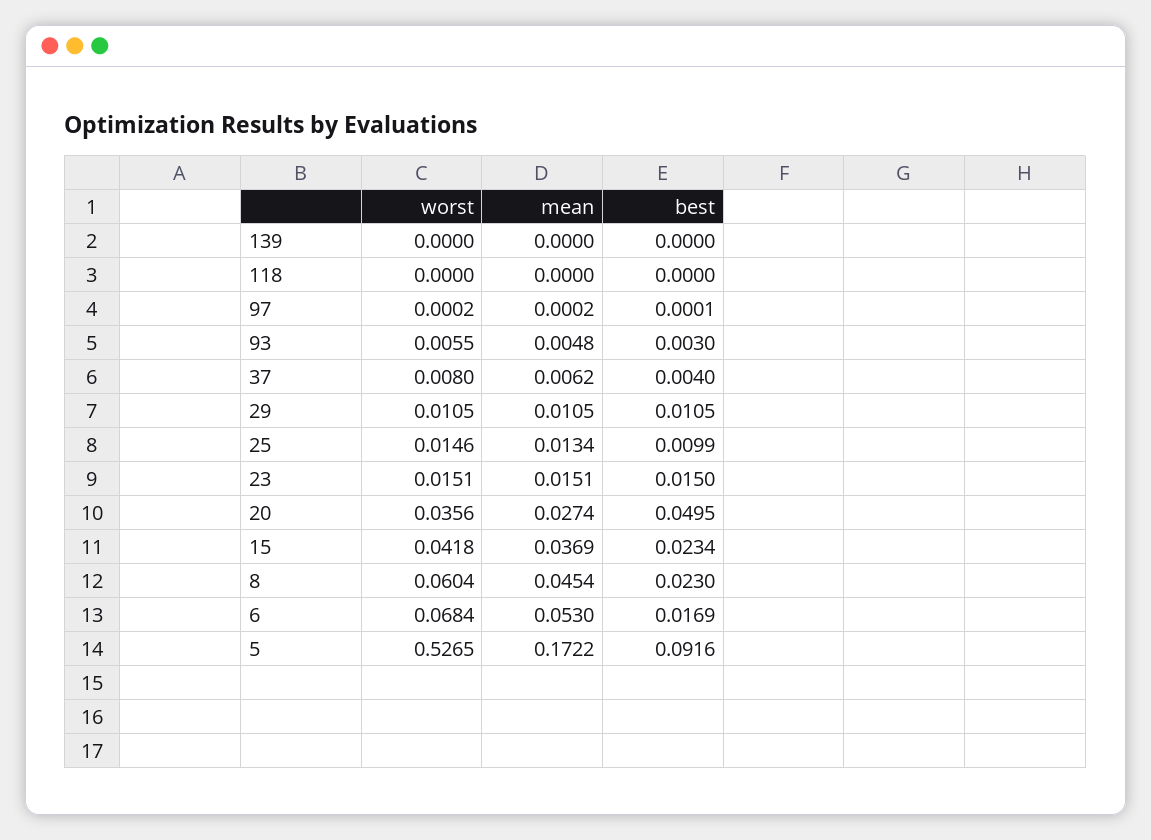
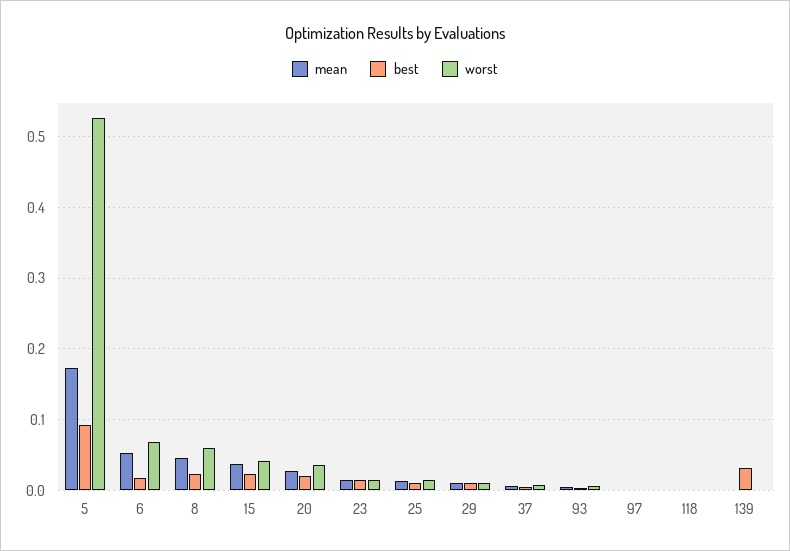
  {
    "worst": {
      "139": 0,
      "118": 0,
      "97": 0.0002,
      "93": 0.0055,
      "37": 0.008,
      "29": 0.0105,
      "25": 0.0146,
      "23": 0.0151,
      "20": 0.0356,
      "15": 0.0418,
      "8": 0.0604,
      "6": 0.0684,
      "5": 0.5265
    },
    "mean": {
      "139": 0,
      "118": 0,
      "97": 0.0002,
      "93": 0.0048,
      "37": 0.0062,
      "29": 0.0105,
      "25": 0.0134,
      "23": 0.0151,
      "20": 0.0274,
      "15": 0.0369,
      "8": 0.0454,
      "6": 0.053,
      "5": 0.1722
    },
    "best": {
-     "139": 0,
+     "139": 0.03,
      "118": 0,
      "97": 0.0001,
      "93": 0.003,
      "37": 0.004,
      "29": 0.0105,
      "25": 0.0099,
      "23": 0.015,
-     "20": 0.0495,
+     "20": 0.02,
      "15": 0.0234,
      "8": 0.023,
      "6": 0.0169,
      "5": 0.0916
    }
  }

